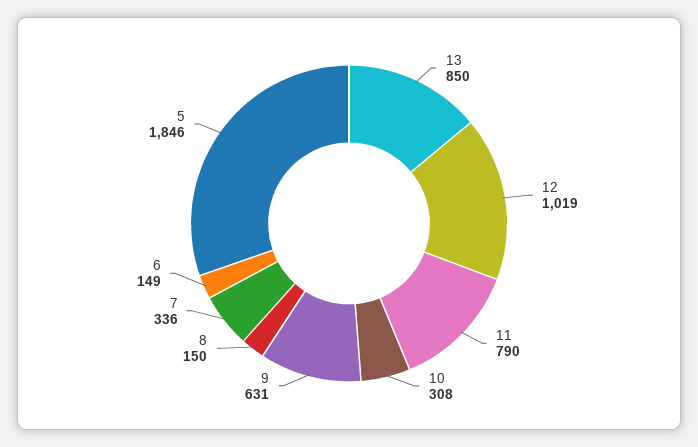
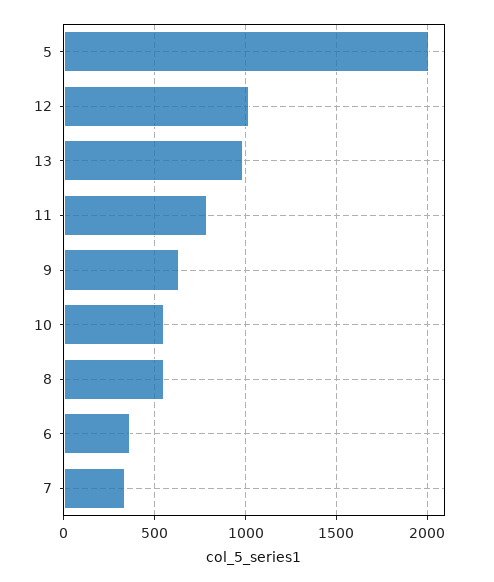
  {
-   "13": 850,
+   "13": 1000,
    "12": 1019,
    "11": 790,
-   "10": 308,
+   "10": 550,
    "9": 631,
-   "8": 150,
+   "8": 550,
    "7": 336,
-   "6": 149,
+   "6": 350,
-   "5": 1846
+   "5": 2000
  }

